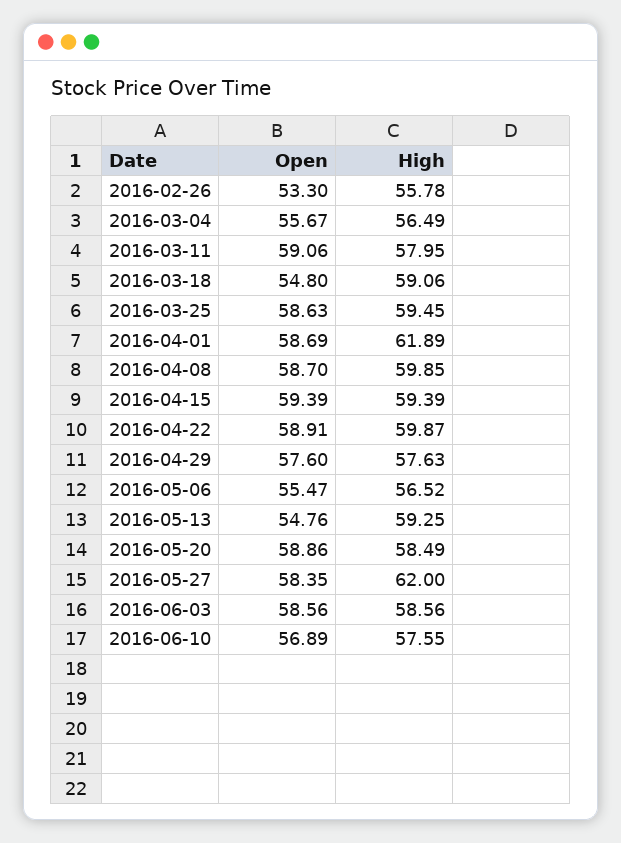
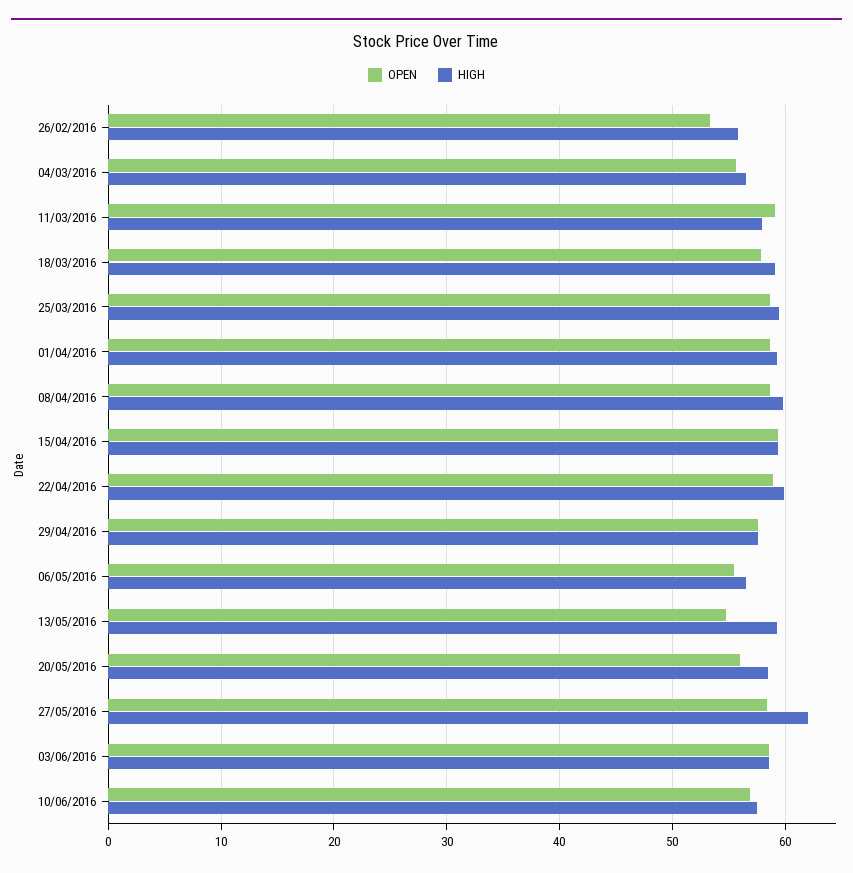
  {
    "Open": {
      "2016-02-26": 53.3,
      "2016-03-04": 55.67,
      "2016-03-11": 59.06,
-     "2016-03-18": 54.8,
+     "2016-03-18": 58,
      "2016-03-25": 58.63,
      "2016-04-01": 58.69,
      "2016-04-08": 58.7,
      "2016-04-15": 59.39,
      "2016-04-22": 58.91,
      "2016-04-29": 57.6,
      "2016-05-06": 55.47,
      "2016-05-13": 54.76,
-     "2016-05-20": 58.86,
+     "2016-05-20": 56,
      "2016-05-27": 58.35,
      "2016-06-03": 58.56,
      "2016-06-10": 56.89
    },
    "High": {
      "2016-02-26": 55.78,
      "2016-03-04": 56.49,
      "2016-03-11": 57.95,
      "2016-03-18": 59.06,
      "2016-03-25": 59.45,
-     "2016-04-01": 61.89,
+     "2016-04-01": 59,
      "2016-04-08": 59.85,
      "2016-04-15": 59.39,
      "2016-04-22": 59.87,
      "2016-04-29": 57.63,
      "2016-05-06": 56.52,
      "2016-05-13": 59.25,
      "2016-05-20": 58.49,
      "2016-05-27": 62,
      "2016-06-03": 58.56,
      "2016-06-10": 57.55
    }
  }

